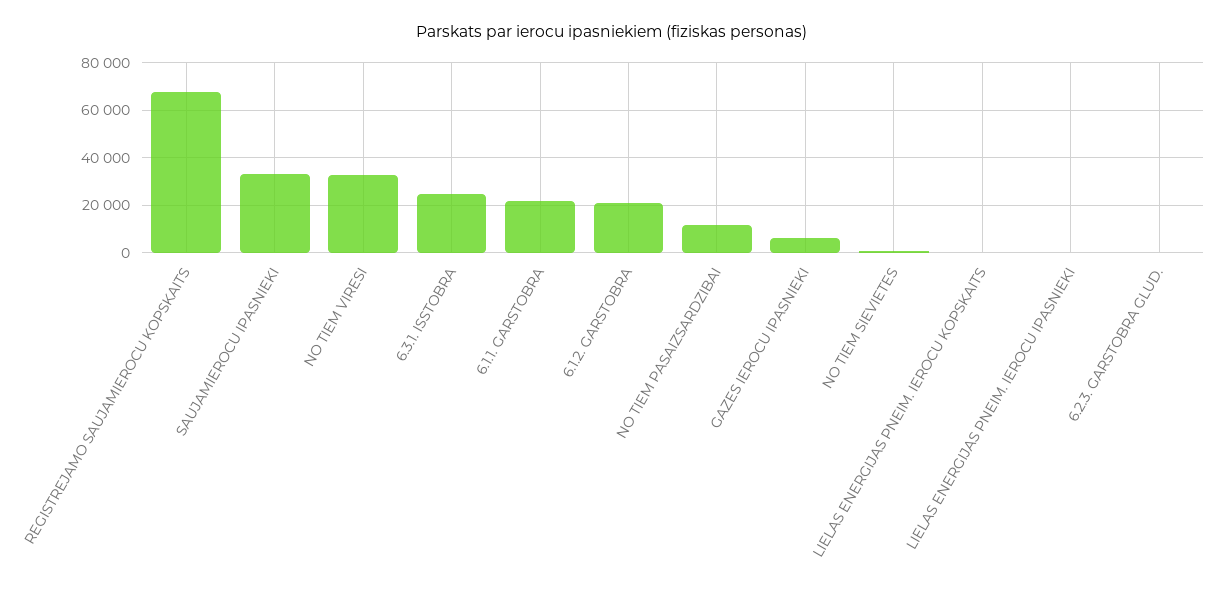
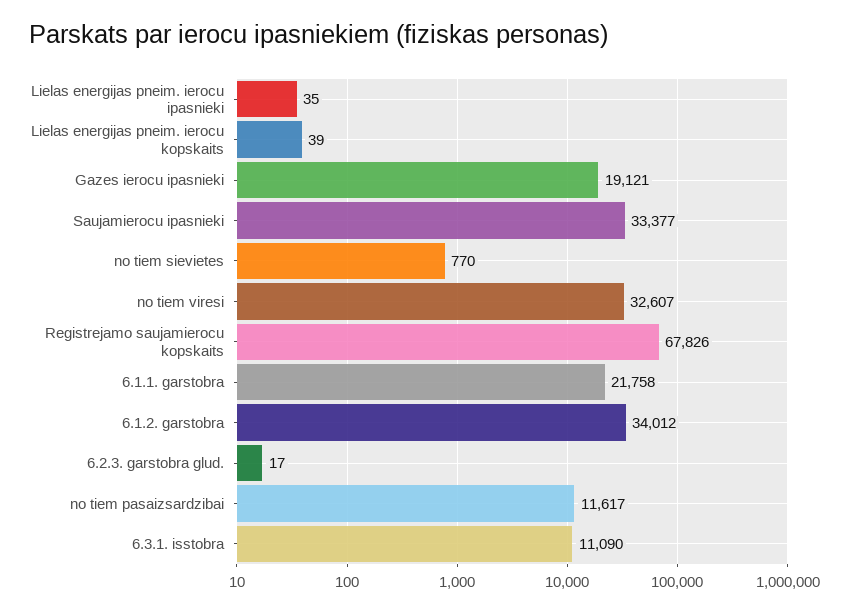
  {
    "REGISTREJAMO SAUJAMIEROCU KOPSKAITS": 67826,
    "SAUJAMIEROCU IPASNIEKI": 33377,
    "NO TIEM VIRESI": 32607,
-   "6.3.1. ISSTOBRA": 25000,
+   "6.3.1. ISSTOBRA": 11090,
    "6.1.1. GARSTOBRA": 21758,
-   "6.1.2. GARSTOBRA": 20000,
+   "6.1.2. GARSTOBRA": 34012,
    "NO TIEM PASAIZSARDZIBAI": 11617,
-   "GAZES IEROCU IPASNIEKI": 5000,
+   "GAZES IEROCU IPASNIEKI": 19121,
    "NO TIEM SIEVIETES": 770,
    "LIELAS ENERGIJAS PNEIM. IEROCU KOPSKAITS": 39,
    "LIELAS ENERGIJAS PNEIM. IEROCU IPASNIEKI": 35,
    "6.2.3. GARSTOBRA GLUD.": 17
  }

